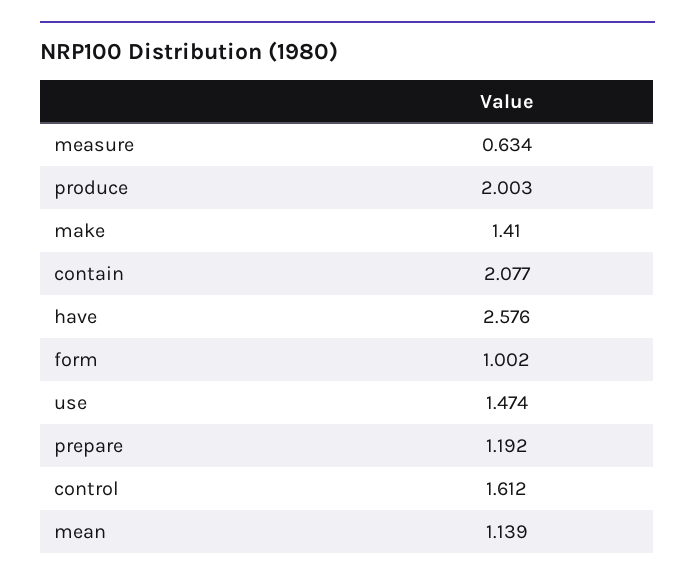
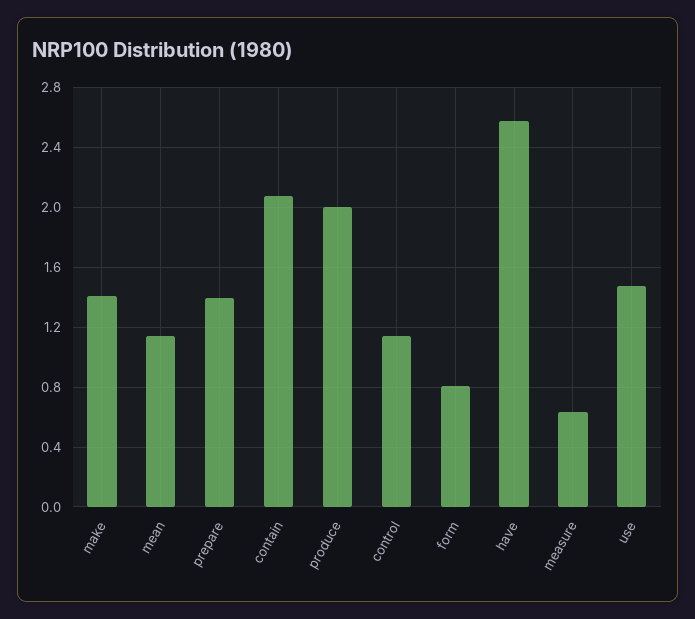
  {
    "measure": 0.634,
    "produce": 2.003,
    "make": 1.41,
    "contain": 2.077,
    "have": 2.576,
-   "form": 1.002,
+   "form": 0.8,
    "use": 1.474,
-   "prepare": 1.192,
+   "prepare": 1.4,
-   "control": 1.612,
+   "control": 1.15,
    "mean": 1.139
  }

